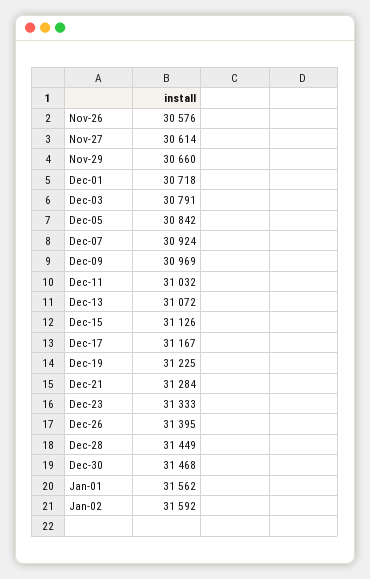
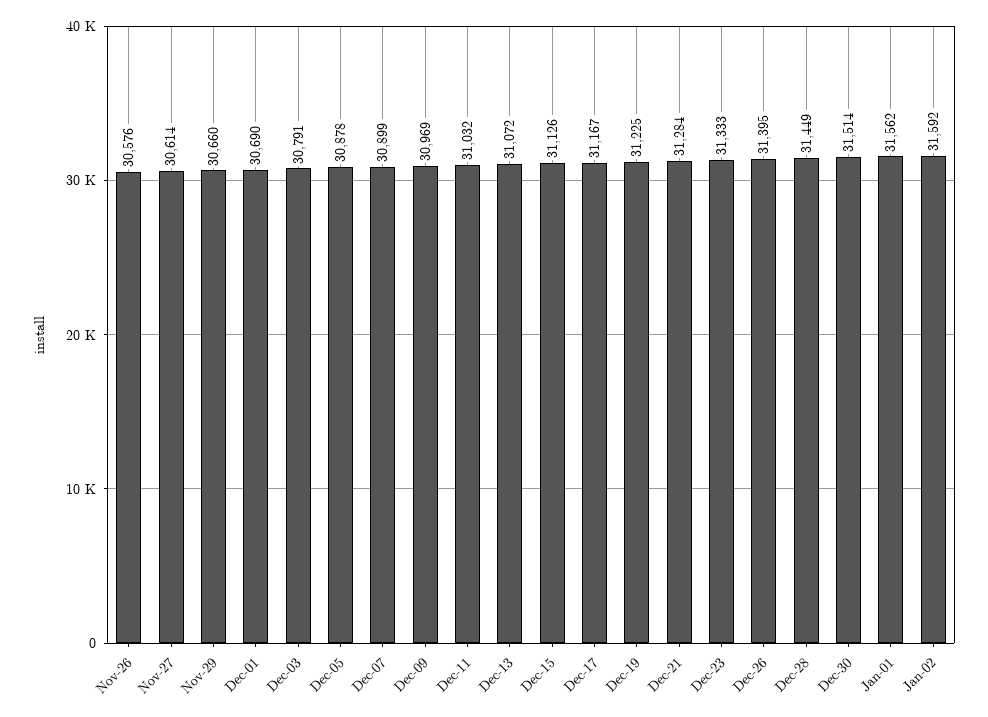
  {
    "Nov-26": 30576,
    "Nov-27": 30614,
    "Nov-29": 30660,
-   "Dec-01": 30718,
+   "Dec-01": 30690,
    "Dec-03": 30791,
-   "Dec-05": 30842,
+   "Dec-05": 30878,
-   "Dec-07": 30924,
+   "Dec-07": 30899,
    "Dec-09": 30969,
    "Dec-11": 31032,
    "Dec-13": 31072,
    "Dec-15": 31126,
    "Dec-17": 31167,
    "Dec-19": 31225,
    "Dec-21": 31284,
    "Dec-23": 31333,
    "Dec-26": 31395,
    "Dec-28": 31449,
-   "Dec-30": 31468,
+   "Dec-30": 31514,
    "Jan-01": 31562,
    "Jan-02": 31592
  }

